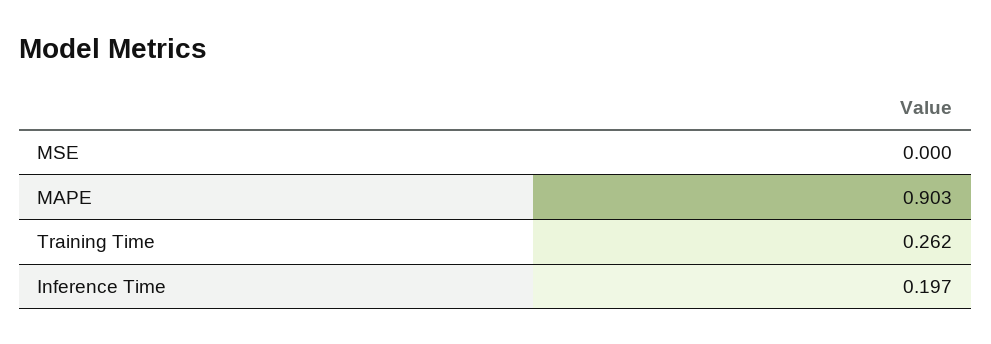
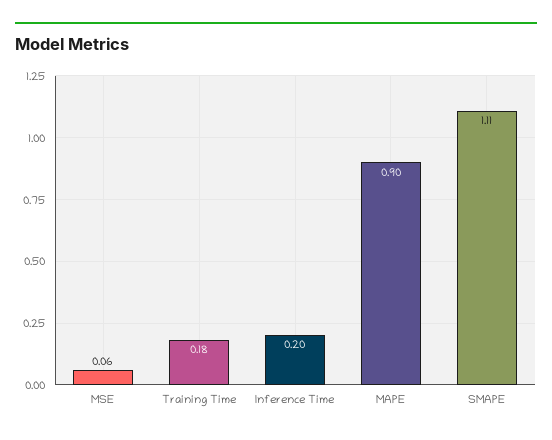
  {
-   "MSE": 0,
+   "MSE": 0.06,
    "MAPE": 0.903,
-   "Training Time": 0.262,
+   "Training Time": 0.18,
-   "Inference Time": 0.197
+   "Inference Time": 0.197,
+   "SMAPE": 1.11
  }

